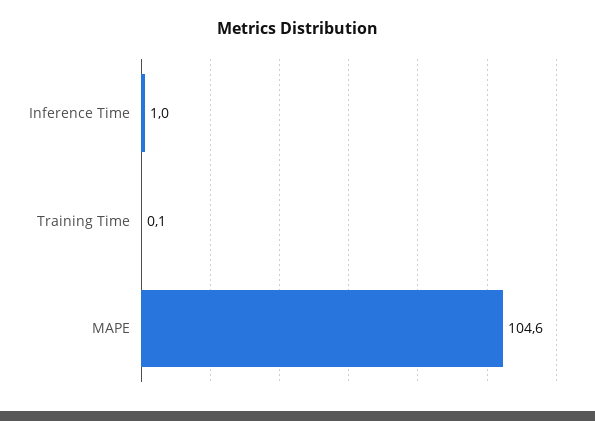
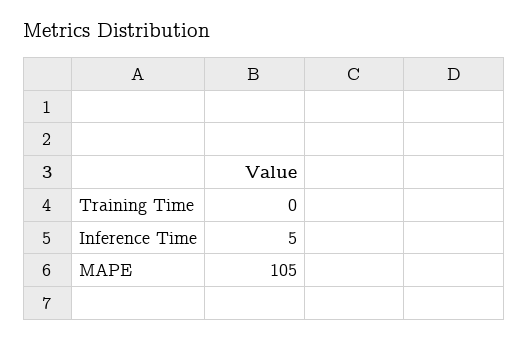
  {
-   "Inference Time": 1,
+   "Inference Time": 5,
    "Training Time": 0.1,
    "MAPE": 104.6
  }

